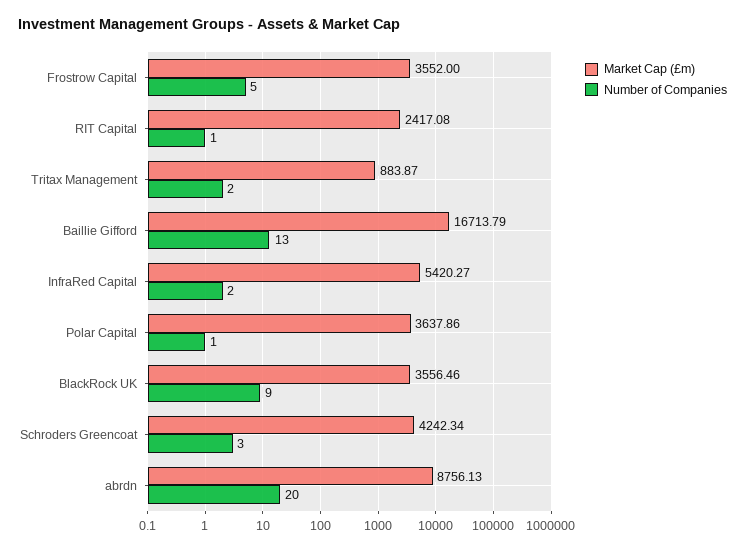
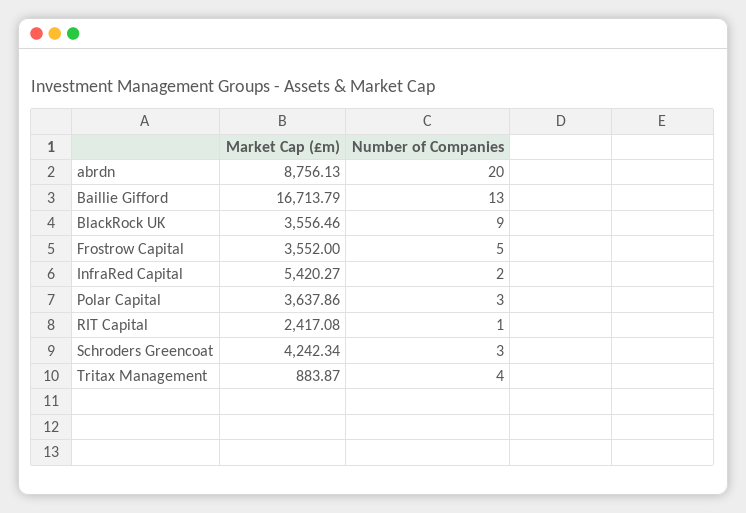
  {
    "Market Cap (£m)": {
      "Frostrow Capital": 3552,
      "RIT Capital": 2417.08,
      "Tritax Management": 883.87,
      "Baillie Gifford": 16713.79,
      "InfraRed Capital": 5420.27,
      "Polar Capital": 3637.86,
      "BlackRock UK": 3556.46,
      "Schroders Greencoat": 4242.34,
      "abrdn": 8756.13
    },
    "Number of Companies": {
      "Frostrow Capital": 5,
      "RIT Capital": 1,
-     "Tritax Management": 2,
+     "Tritax Management": 4,
      "Baillie Gifford": 13,
      "InfraRed Capital": 2,
-     "Polar Capital": 1,
+     "Polar Capital": 3,
      "BlackRock UK": 9,
      "Schroders Greencoat": 3,
      "abrdn": 20
    }
  }

